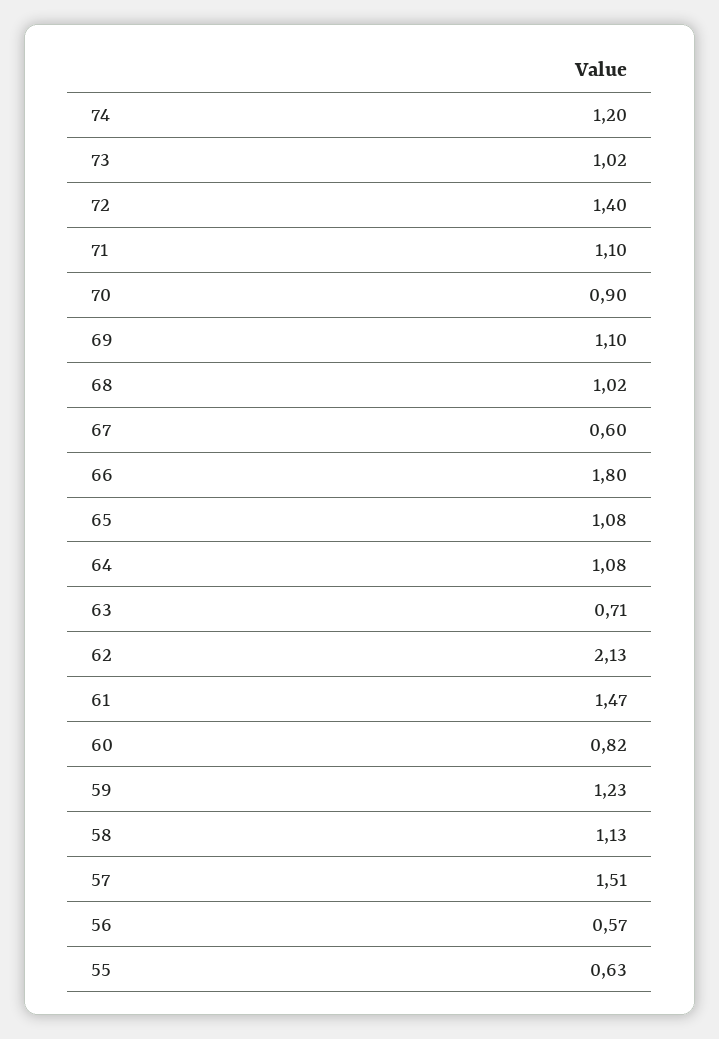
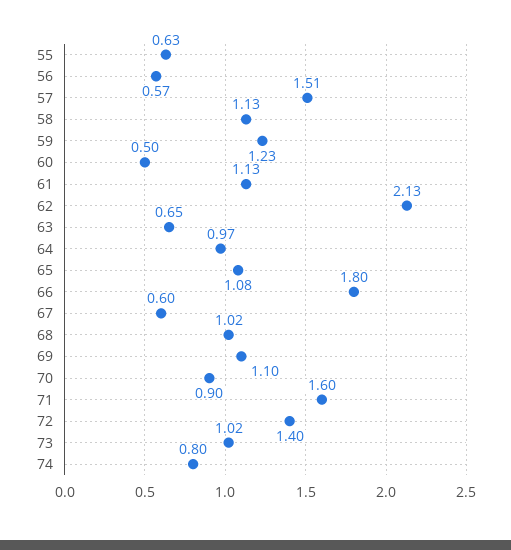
  {
-   "74": 1.2,
+   "74": 0.8,
    "73": 1.02,
    "72": 1.4,
-   "71": 1.1,
+   "71": 1.6,
    "70": 0.9,
    "69": 1.1,
    "68": 1.02,
    "67": 0.6,
    "66": 1.8,
    "65": 1.08,
-   "64": 1.08,
+   "64": 0.97,
-   "63": 0.71,
+   "63": 0.65,
    "62": 2.13,
-   "61": 1.47,
+   "61": 1.13,
-   "60": 0.82,
+   "60": 0.5,
    "59": 1.23,
    "58": 1.13,
    "57": 1.51,
    "56": 0.57,
    "55": 0.63
  }

